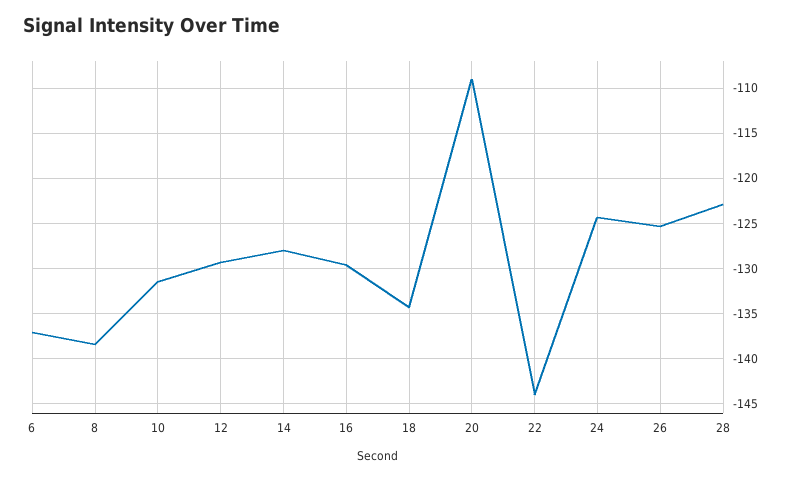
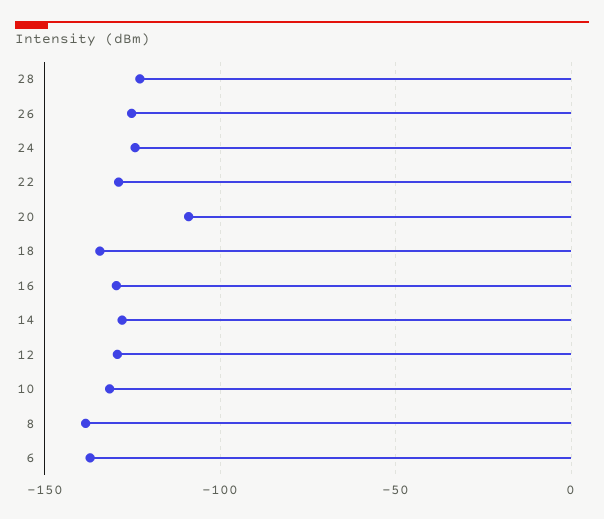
  {
    "6": -137,
    "8": -138,
    "10": -132,
    "12": -129,
    "14": -128,
    "16": -130,
    "18": -134,
    "20": -109,
-   "22": -144,
+   "22": -130,
    "24": -124,
    "26": -125,
    "28": -123
  }

